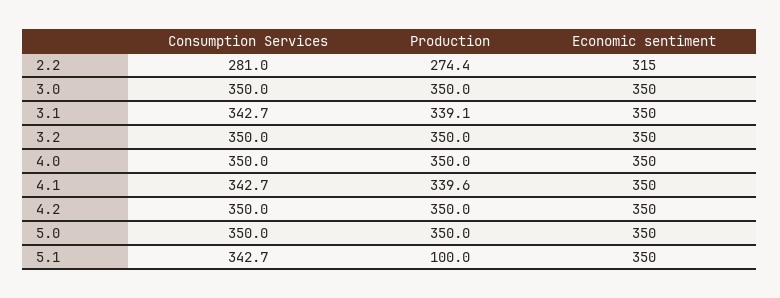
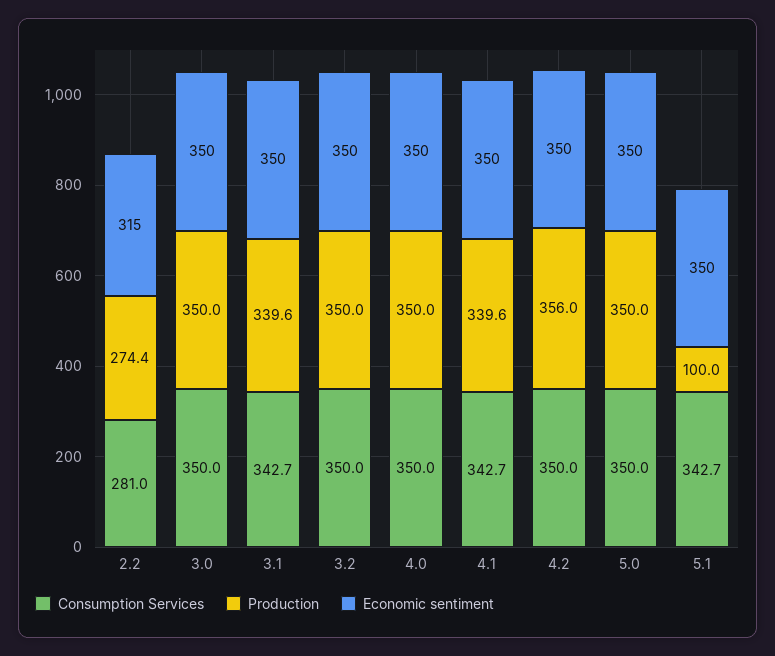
  {
    "Consumption Services": {
      "2.2": 281,
      "3.0": 350,
      "3.1": 342.7,
      "3.2": 350,
      "4.0": 350,
      "4.1": 342.7,
      "4.2": 350,
      "5.0": 350,
      "5.1": 342.7
    },
    "Production": {
      "2.2": 274.4,
      "3.0": 350,
-     "3.1": 339.1,
+     "3.1": 339.6,
      "3.2": 350,
      "4.0": 350,
      "4.1": 339.6,
-     "4.2": 350,
+     "4.2": 356,
      "5.0": 350,
      "5.1": 100
    },
    "Economic sentiment": {
      "2.2": 315,
      "3.0": 350,
      "3.1": 350,
      "3.2": 350,
      "4.0": 350,
      "4.1": 350,
      "4.2": 350,
      "5.0": 350,
      "5.1": 350
    }
  }

